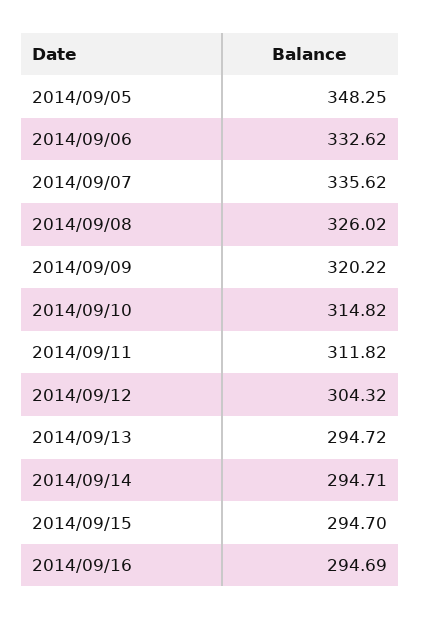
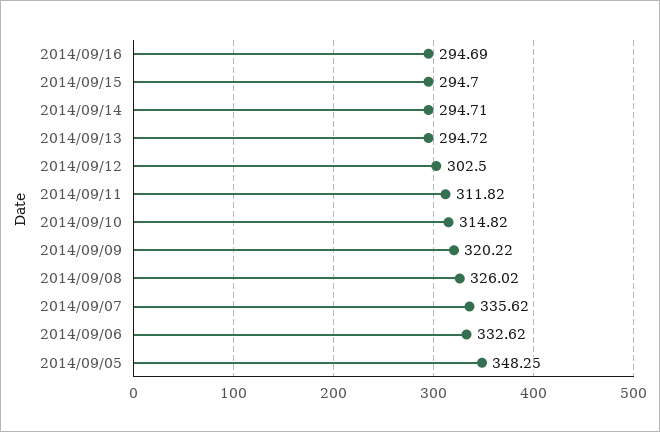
  {
    "2014/09/05": 348.25,
    "2014/09/06": 332.62,
    "2014/09/07": 335.62,
    "2014/09/08": 326.02,
    "2014/09/09": 320.22,
    "2014/09/10": 314.82,
    "2014/09/11": 311.82,
-   "2014/09/12": 304.32,
+   "2014/09/12": 302.5,
    "2014/09/13": 294.72,
    "2014/09/14": 294.71,
    "2014/09/15": 294.7,
    "2014/09/16": 294.69
  }

